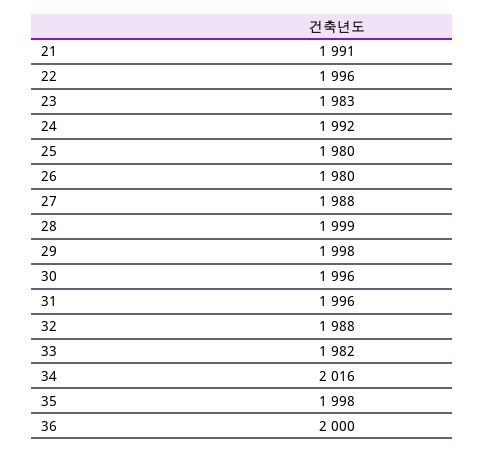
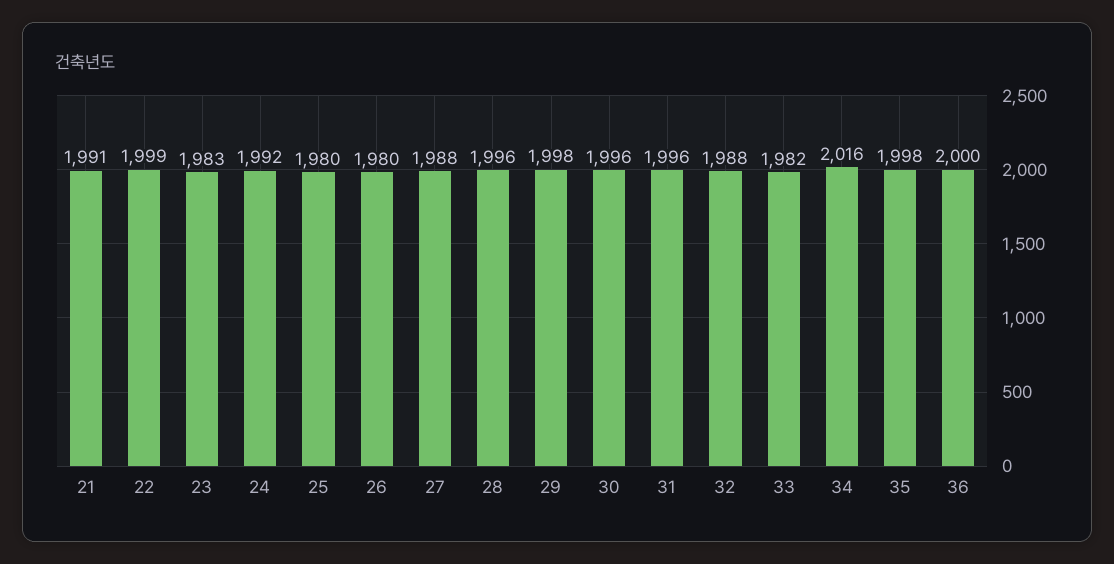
  {
    "21": 1991,
-   "22": 1996,
+   "22": 1999,
    "23": 1983,
    "24": 1992,
    "25": 1980,
    "26": 1980,
    "27": 1988,
-   "28": 1999,
+   "28": 1996,
    "29": 1998,
    "30": 1996,
    "31": 1996,
    "32": 1988,
    "33": 1982,
    "34": 2016,
    "35": 1998,
    "36": 2000
  }

